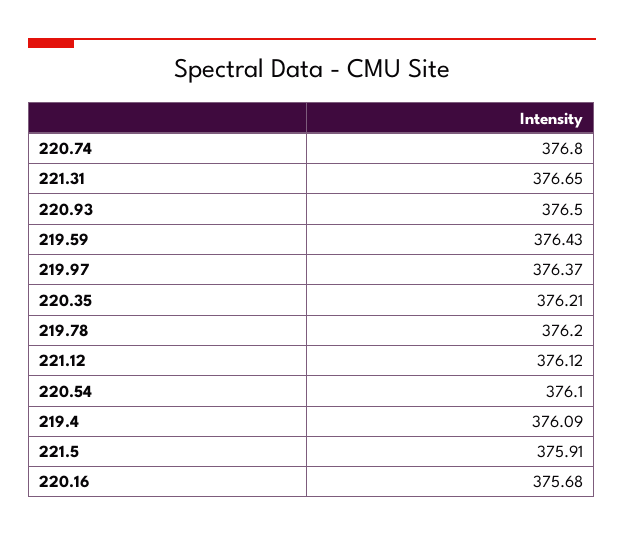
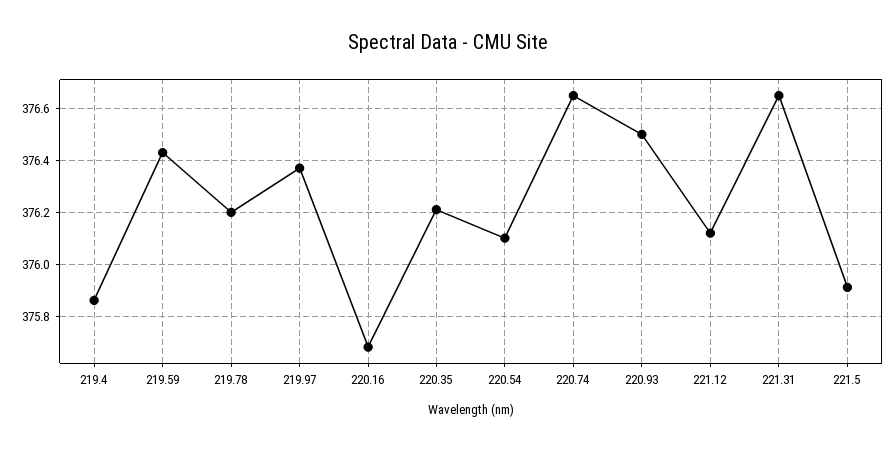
  {
-   "220.74": 376.8,
+   "220.74": 376.65,
    "221.31": 376.65,
    "220.93": 376.5,
    "219.59": 376.43,
    "219.97": 376.37,
    "220.35": 376.21,
    "219.78": 376.2,
    "221.12": 376.12,
    "220.54": 376.1,
-   "219.4": 376.09,
+   "219.4": 375.85,
    "221.5": 375.91,
    "220.16": 375.68
  }

